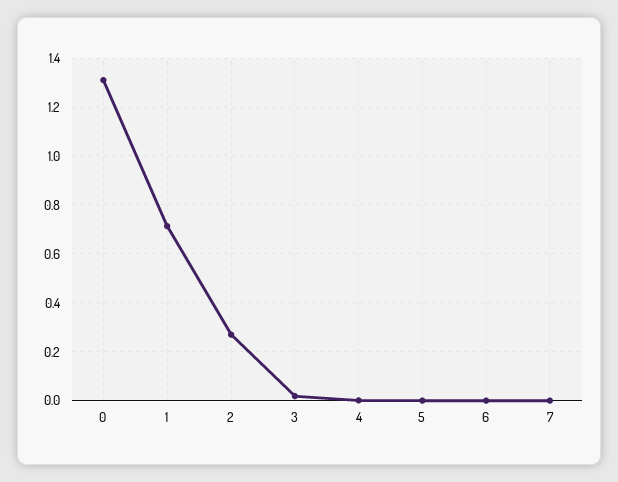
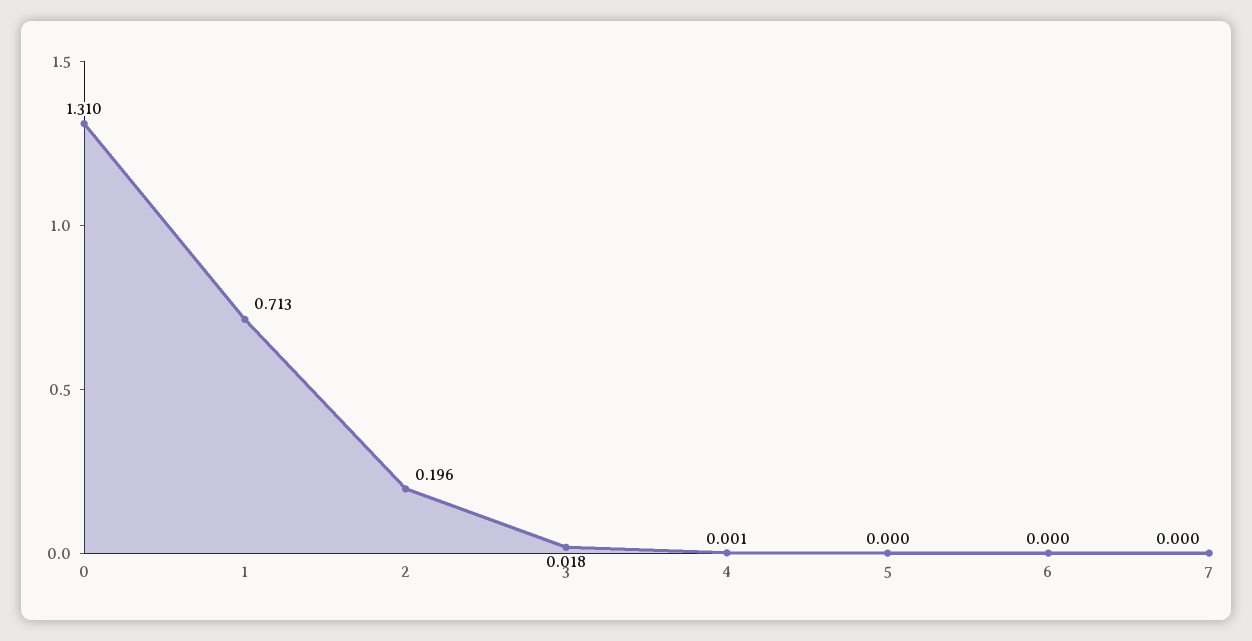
  {
    "0": 1.31,
    "1": 0.713,
-   "2": 0.275,
+   "2": 0.196,
    "3": 0.018,
    "4": 0.001,
    "5": 0,
    "6": 0,
    "7": 0
  }

